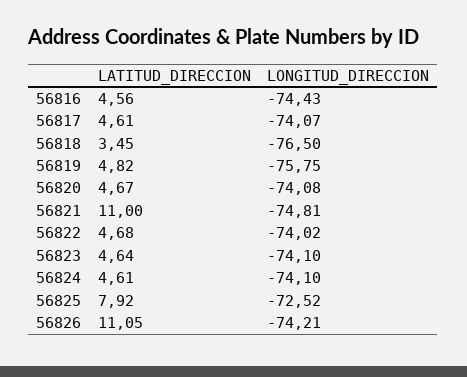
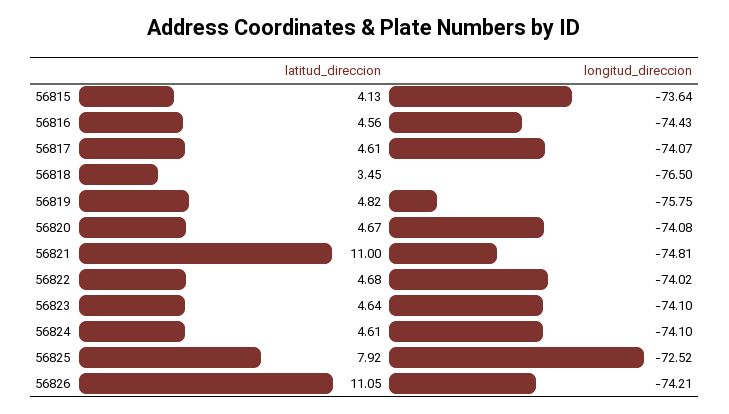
  {
    "LATITUD_DIRECCION": {
      "56816": 4.56,
      "56817": 4.61,
      "56818": 3.45,
      "56819": 4.82,
      "56820": 4.67,
      "56821": 11,
      "56822": 4.68,
      "56823": 4.64,
      "56824": 4.61,
      "56825": 7.92,
-     "56826": 11.05
+     "56826": 11.05,
+     "56815": 4.13
    },
    "LONGITUD_DIRECCION": {
      "56816": -74.43,
      "56817": -74.07,
      "56818": -76.5,
      "56819": -75.75,
      "56820": -74.08,
      "56821": -74.81,
      "56822": -74.02,
      "56823": -74.1,
      "56824": -74.1,
      "56825": -72.52,
-     "56826": -74.21
+     "56826": -74.21,
+     "56815": -73.64
    }
  }

